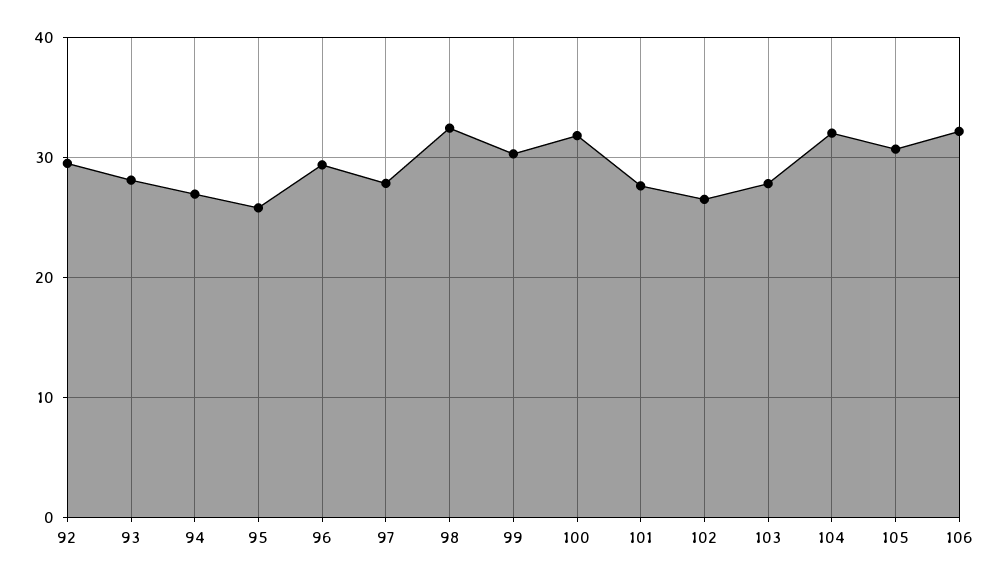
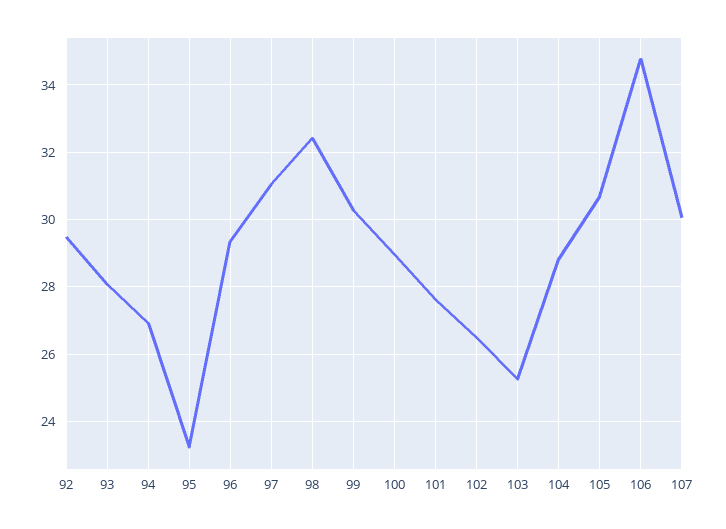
  {
    "92": 29.4,
    "93": 28,
    "94": 27,
-   "95": 26,
+   "95": 23.2,
    "96": 29.4,
-   "97": 28,
+   "97": 31,
    "98": 32.4,
    "99": 30.2,
-   "100": 32,
+   "100": 29,
    "101": 27.6,
    "102": 26.4,
-   "103": 28,
+   "103": 25.2,
-   "104": 32,
+   "104": 28.8,
    "105": 30.6,
-   "106": 32
+   "106": 34.8,
+   "107": 30
  }

